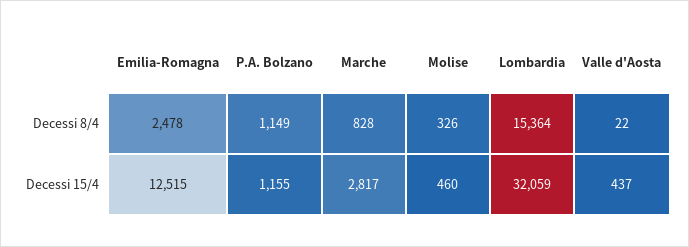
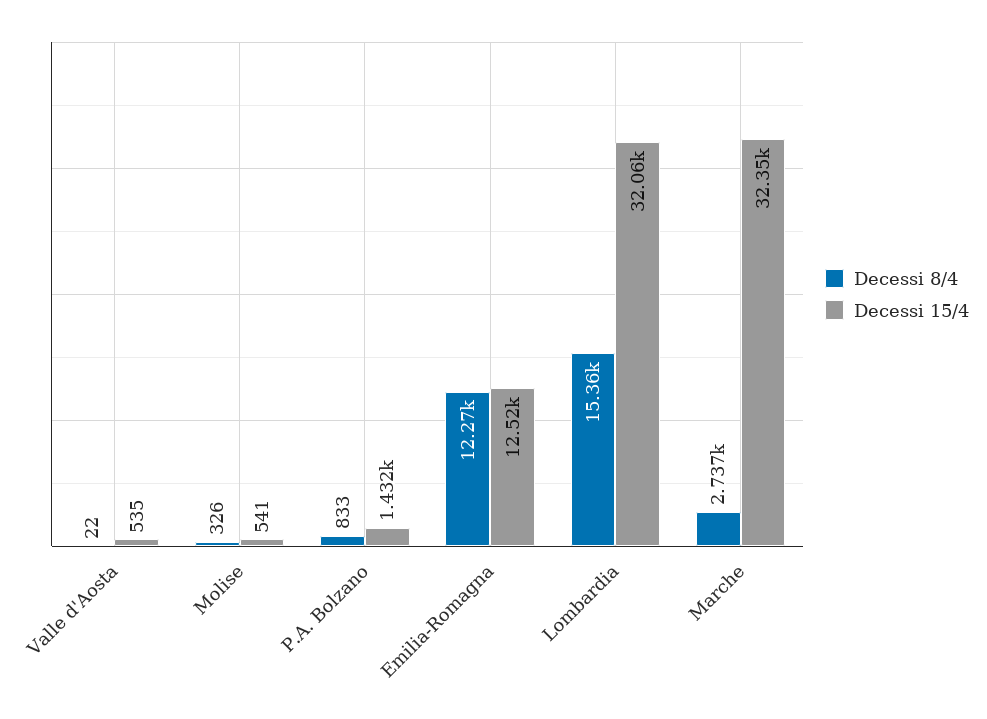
  {
    "Decessi 8/4": {
-     "Emilia-Romagna": 2478,
+     "Emilia-Romagna": 12270,
-     "P.A. Bolzano": 1149,
+     "P.A. Bolzano": 833,
-     "Marche": 828,
+     "Marche": 2737,
      "Molise": 326,
      "Lombardia": 15364,
      "Valle d'Aosta": 22
    },
    "Decessi 15/4": {
      "Emilia-Romagna": 12515,
-     "P.A. Bolzano": 1155,
+     "P.A. Bolzano": 1432,
-     "Marche": 2817,
+     "Marche": 32350,
-     "Molise": 460,
+     "Molise": 541,
      "Lombardia": 32059,
-     "Valle d'Aosta": 437
+     "Valle d'Aosta": 535
    }
  }

